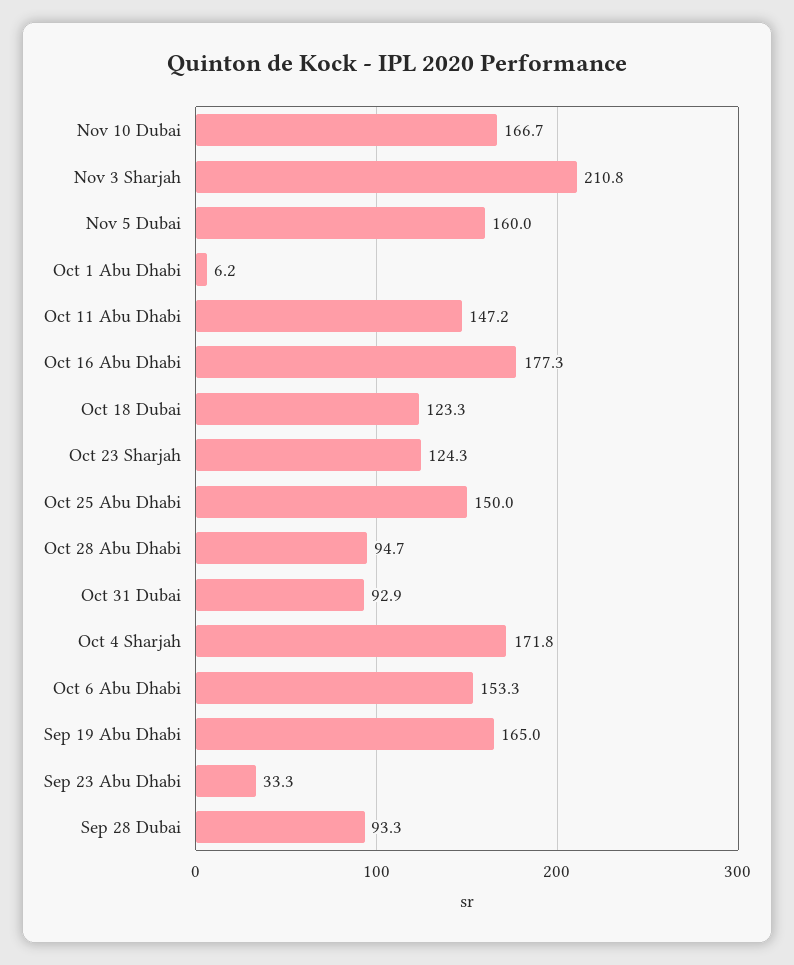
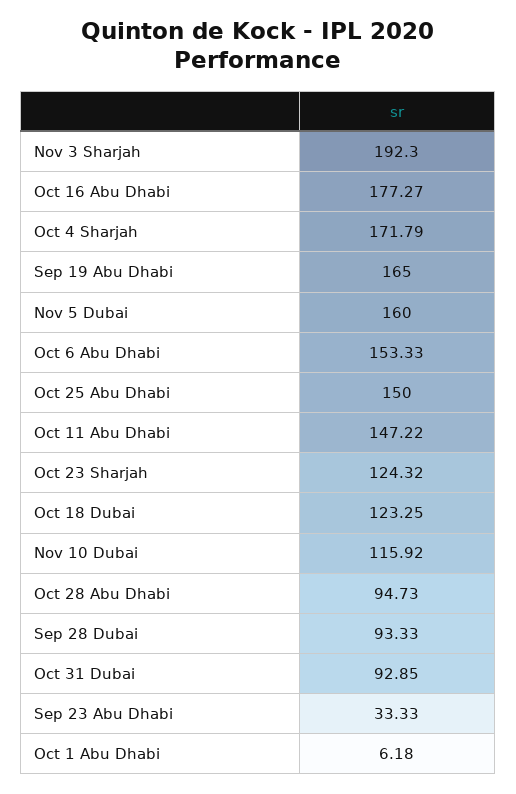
  {
-   "Nov 10 Dubai": 166.7,
+   "Nov 10 Dubai": 115.92,
-   "Nov 3 Sharjah": 210.8,
+   "Nov 3 Sharjah": 192.3,
    "Nov 5 Dubai": 160,
    "Oct 1 Abu Dhabi": 6.18,
    "Oct 11 Abu Dhabi": 147.22,
    "Oct 16 Abu Dhabi": 177.27,
    "Oct 18 Dubai": 123.25,
    "Oct 23 Sharjah": 124.32,
    "Oct 25 Abu Dhabi": 150,
    "Oct 28 Abu Dhabi": 94.73,
    "Oct 31 Dubai": 92.85,
    "Oct 4 Sharjah": 171.79,
    "Oct 6 Abu Dhabi": 153.33,
    "Sep 19 Abu Dhabi": 165,
    "Sep 23 Abu Dhabi": 33.33,
    "Sep 28 Dubai": 93.33
  }

